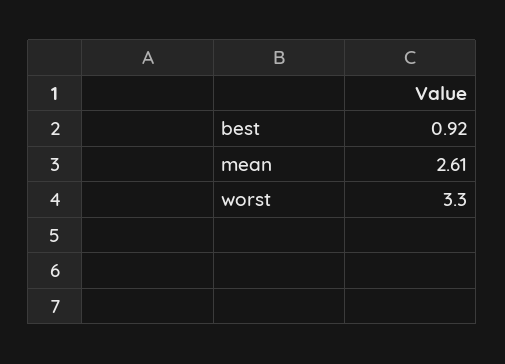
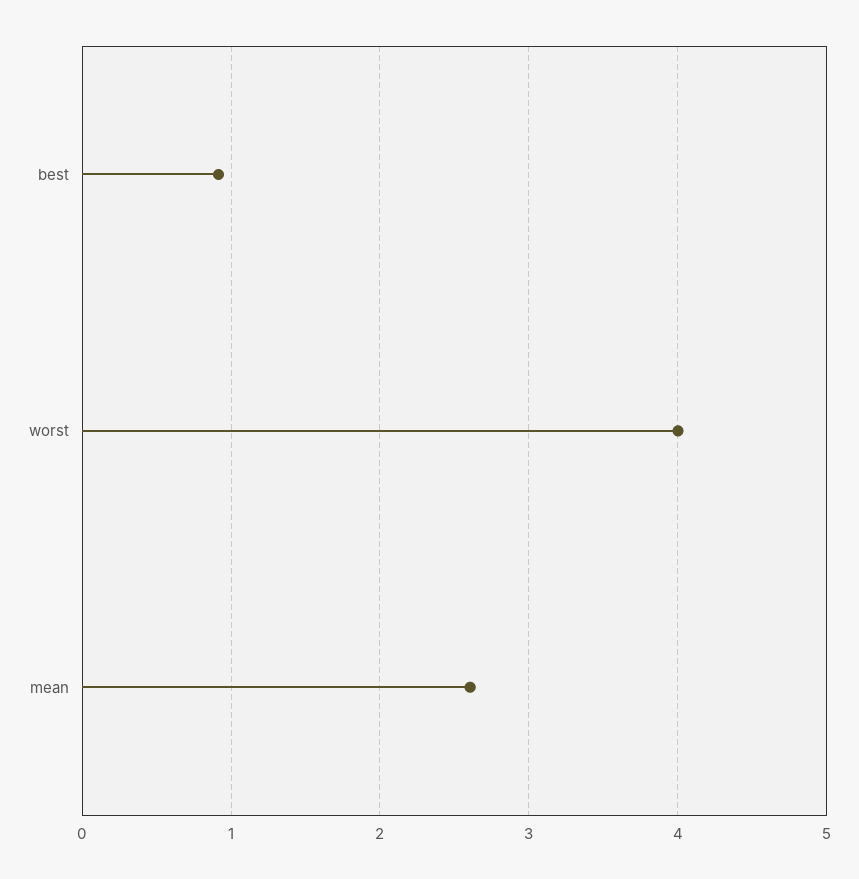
  {
    "best": 0.92,
    "mean": 2.61,
-   "worst": 3.3
+   "worst": 4
  }

